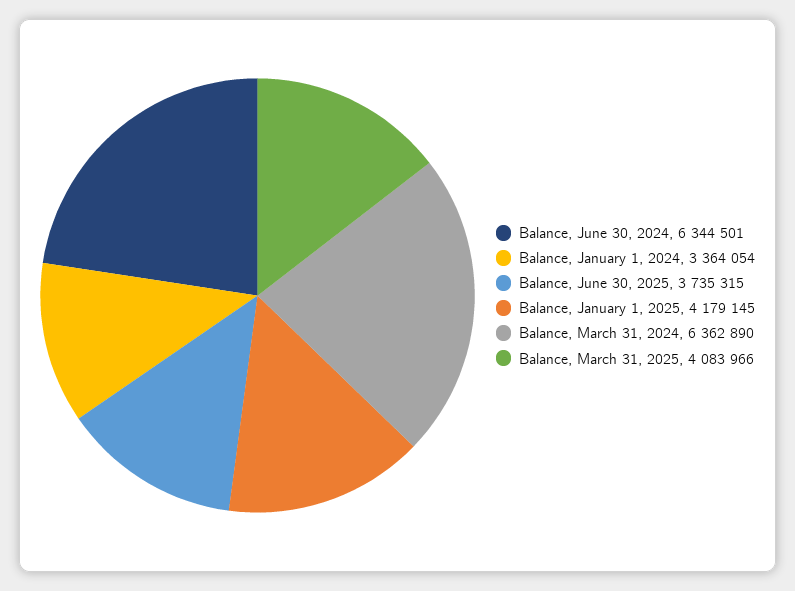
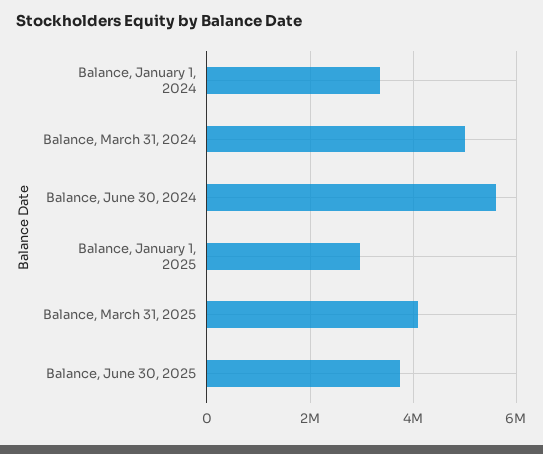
  {
-   "Balance, June 30, 2024": 6344501,
+   "Balance, June 30, 2024": 5600000,
    "Balance, January 1, 2024": 3364054,
    "Balance, June 30, 2025": 3735315,
-   "Balance, January 1, 2025": 4179145,
+   "Balance, January 1, 2025": 3000000,
-   "Balance, March 31, 2024": 6362890,
+   "Balance, March 31, 2024": 5000000,
    "Balance, March 31, 2025": 4083966
  }

